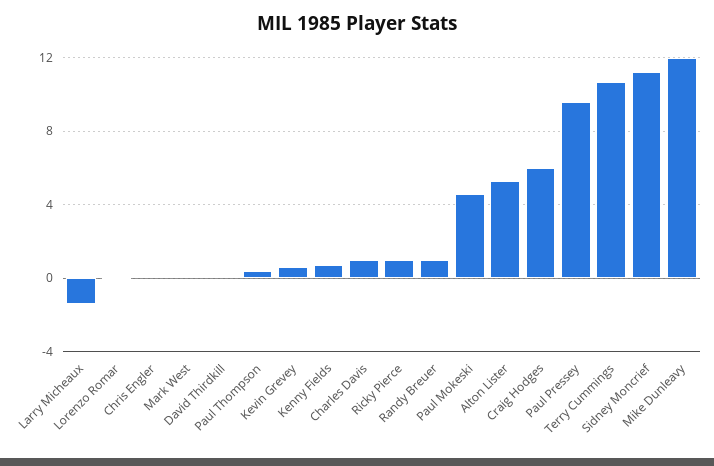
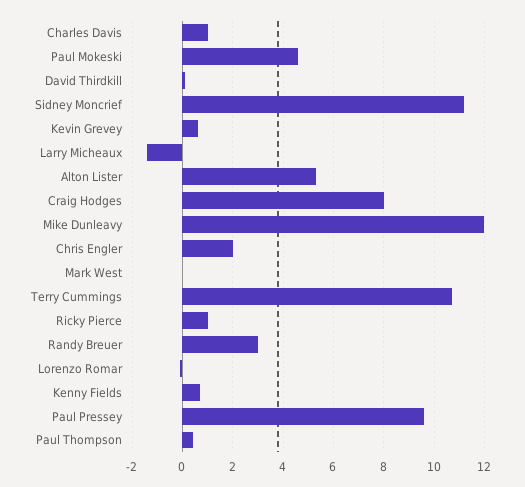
  {
    "Larry Micheaux": -1.5,
    "Lorenzo Romar": 0,
-   "Chris Engler": 0,
+   "Chris Engler": 2,
    "Mark West": 0,
    "David Thirdkill": 0,
    "Paul Thompson": 0.5,
    "Kevin Grevey": 0.5,
    "Kenny Fields": 0.5,
    "Charles Davis": 1,
    "Ricky Pierce": 1,
-   "Randy Breuer": 1,
+   "Randy Breuer": 3,
    "Paul Mokeski": 4.5,
    "Alton Lister": 5.5,
-   "Craig Hodges": 6,
+   "Craig Hodges": 8,
    "Paul Pressey": 9.5,
    "Terry Cummings": 10.5,
    "Sidney Moncrief": 11,
    "Mike Dunleavy": 12
  }

